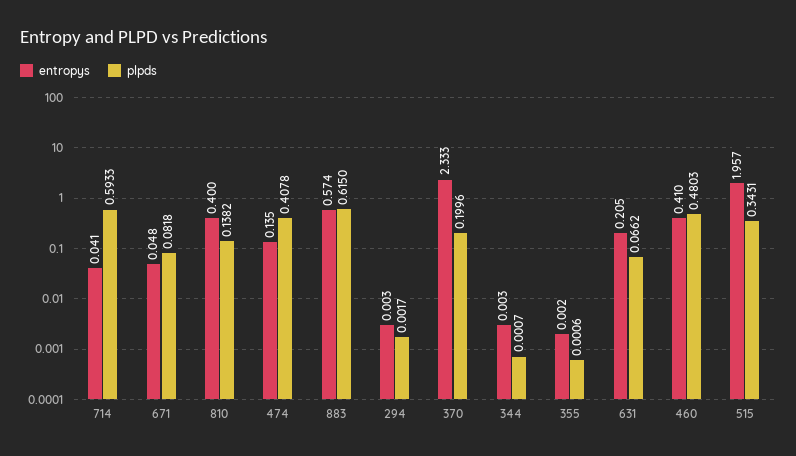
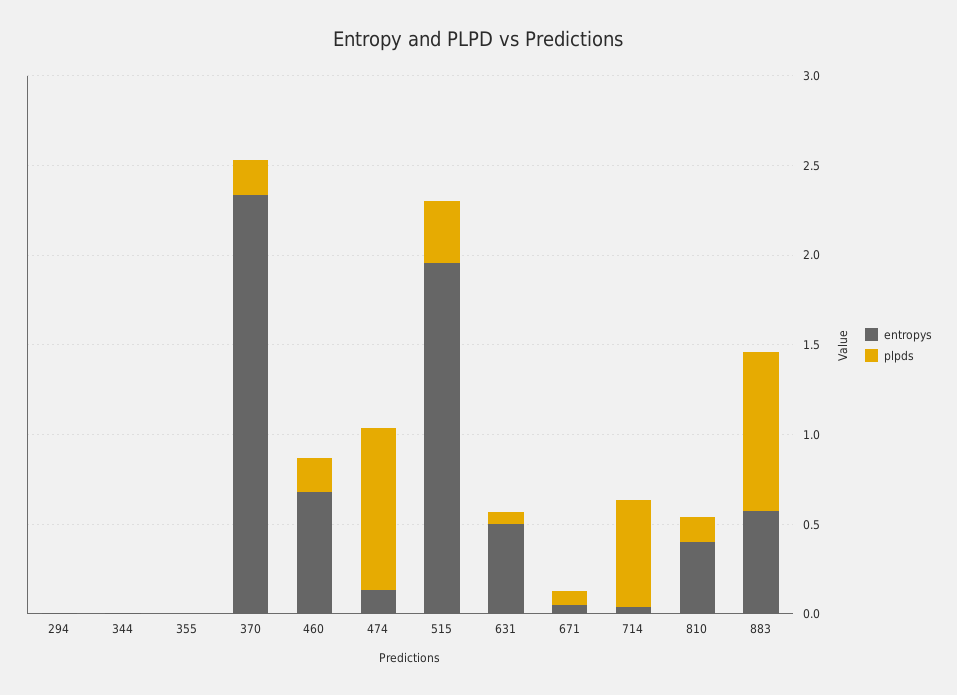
  {
    "entropys": {
      "714": 0.041,
      "671": 0.048,
      "810": 0.4,
      "474": 0.135,
      "883": 0.574,
      "294": 0.003,
      "370": 2.333,
      "344": 0.003,
      "355": 0.002,
-     "631": 0.205,
+     "631": 0.5,
-     "460": 0.41,
+     "460": 0.7,
      "515": 1.957
    },
    "plpds": {
      "714": 0.5933,
      "671": 0.0818,
      "810": 0.1382,
-     "474": 0.4078,
+     "474": 0.9,
-     "883": 0.615,
+     "883": 0.9,
      "294": 0.0017,
      "370": 0.1996,
      "344": 0.0007,
      "355": 0.0006,
      "631": 0.0662,
-     "460": 0.4803,
+     "460": 0.2,
      "515": 0.3431
    }
  }

